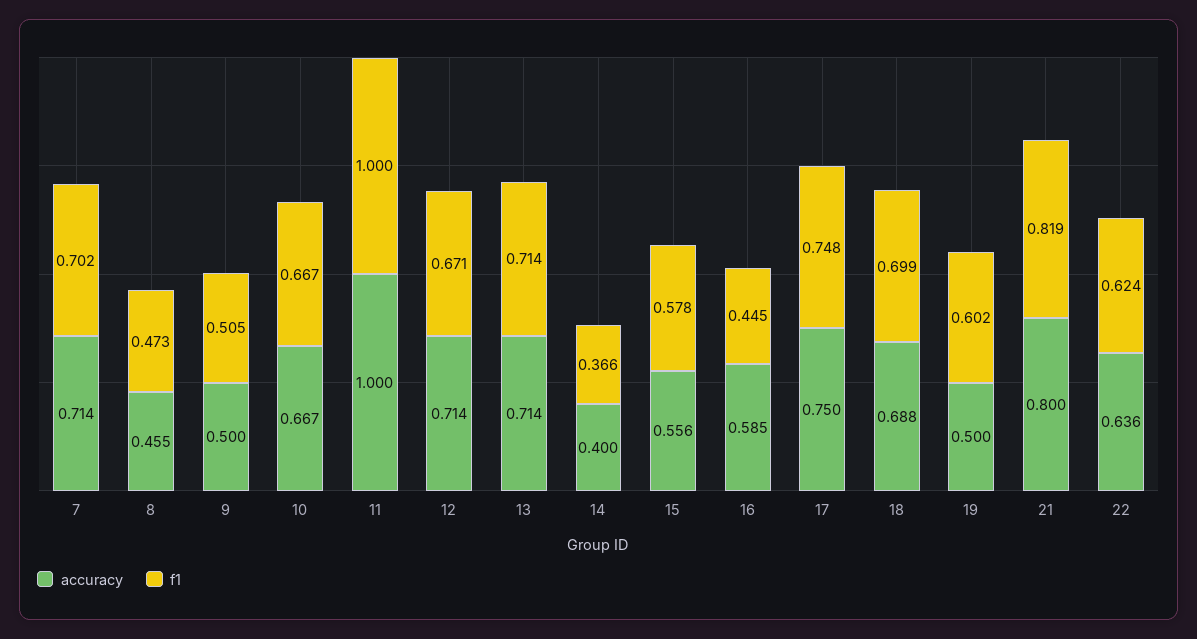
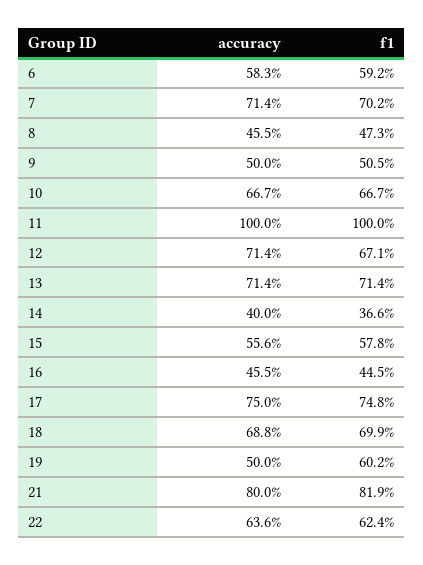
  {
    "accuracy": {
      "7": 0.714,
      "8": 0.455,
      "9": 0.5,
      "10": 0.667,
      "11": 1,
      "12": 0.714,
      "13": 0.714,
      "14": 0.4,
      "15": 0.556,
-     "16": 0.585,
+     "16": 0.455,
      "17": 0.75,
      "18": 0.688,
      "19": 0.5,
      "21": 0.8,
-     "22": 0.636
+     "22": 0.636,
+     "6": 0.583
    },
    "f1": {
      "7": 0.702,
      "8": 0.473,
      "9": 0.505,
      "10": 0.667,
      "11": 1,
      "12": 0.671,
      "13": 0.714,
      "14": 0.366,
      "15": 0.578,
      "16": 0.445,
      "17": 0.748,
      "18": 0.699,
      "19": 0.602,
      "21": 0.819,
-     "22": 0.624
+     "22": 0.624,
+     "6": 0.592
    }
  }

